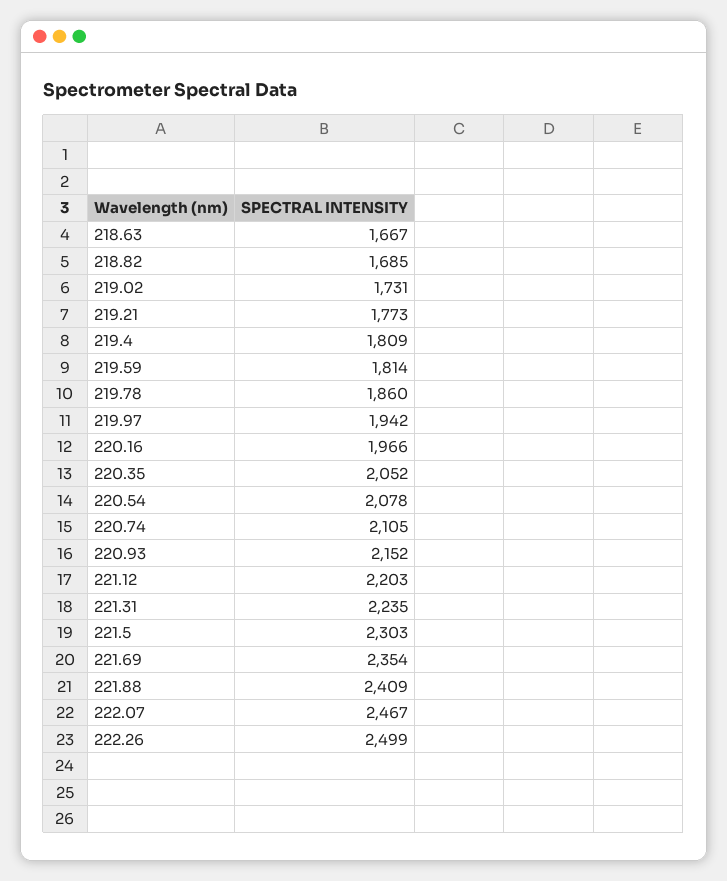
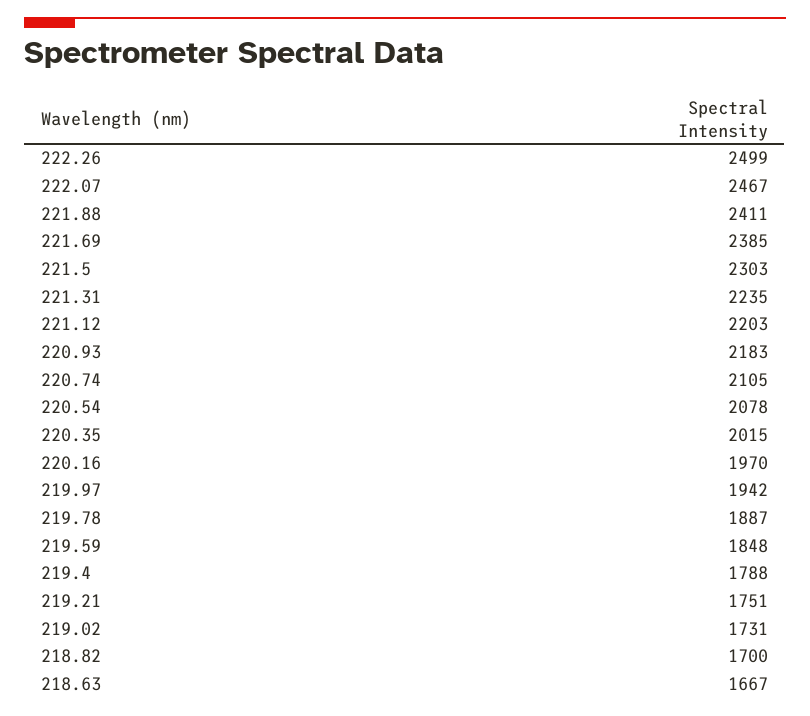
  {
    "218.63": 1667,
-   "218.82": 1685,
+   "218.82": 1700,
    "219.02": 1731,
-   "219.21": 1773,
+   "219.21": 1751,
-   "219.4": 1809,
+   "219.4": 1788,
-   "219.59": 1814,
+   "219.59": 1848,
-   "219.78": 1860,
+   "219.78": 1887,
    "219.97": 1942,
-   "220.16": 1966,
+   "220.16": 1970,
-   "220.35": 2052,
+   "220.35": 2015,
    "220.54": 2078,
    "220.74": 2105,
-   "220.93": 2152,
+   "220.93": 2183,
    "221.12": 2203,
    "221.31": 2235,
    "221.5": 2303,
-   "221.69": 2354,
+   "221.69": 2385,
-   "221.88": 2409,
+   "221.88": 2411,
    "222.07": 2467,
    "222.26": 2499
  }

